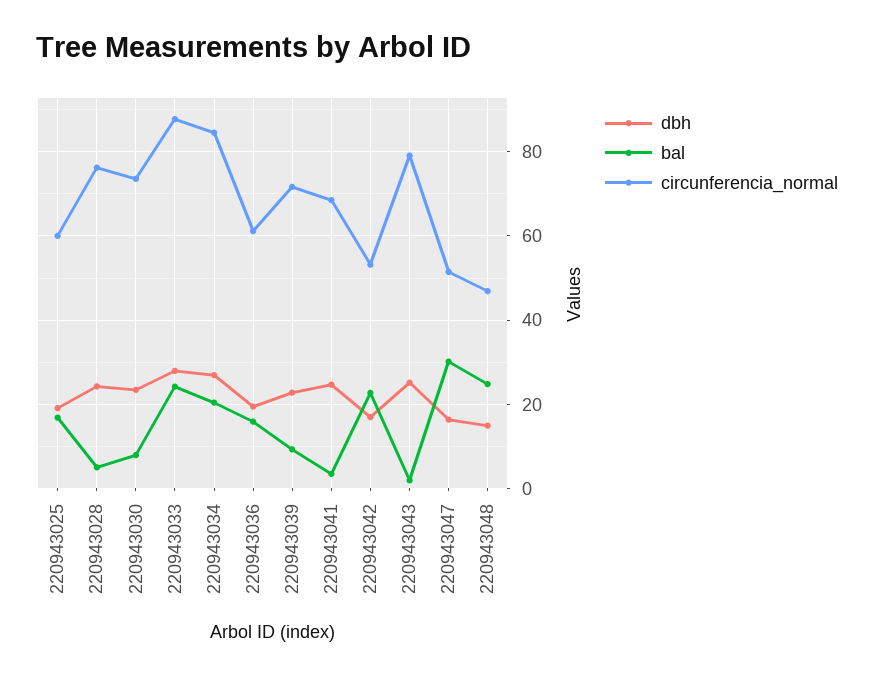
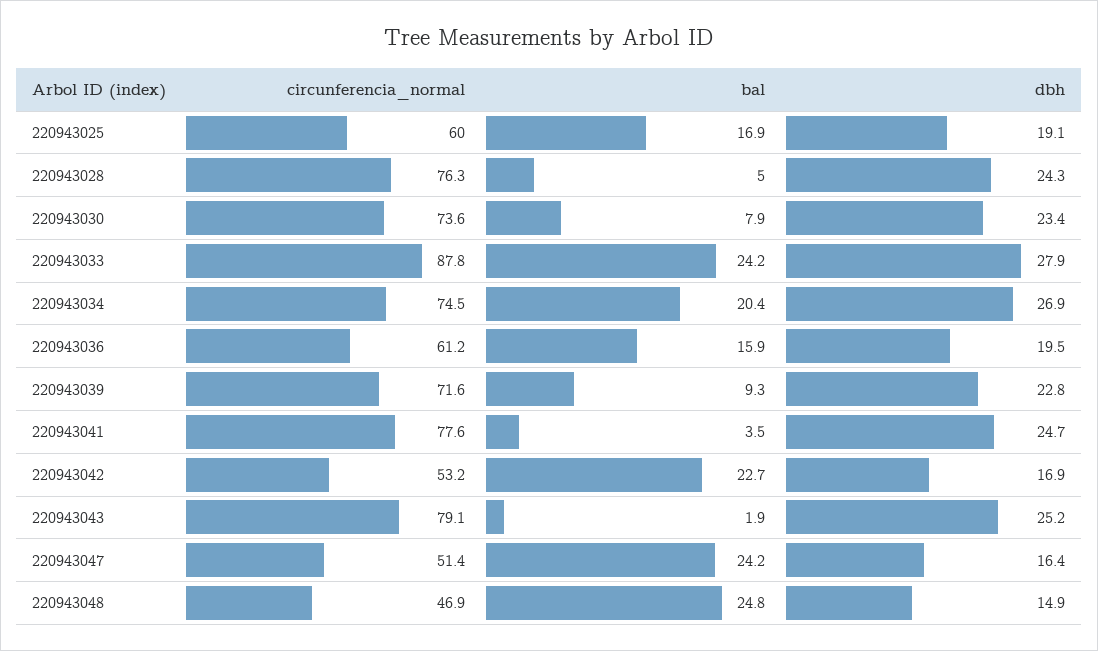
  {
    "dbh": {
      "220943025": 19.1,
      "220943028": 24.3,
      "220943030": 23.4,
      "220943033": 27.9,
      "220943034": 26.9,
      "220943036": 19.5,
      "220943039": 22.8,
      "220943041": 24.7,
      "220943042": 16.9,
      "220943043": 25.2,
      "220943047": 16.4,
      "220943048": 14.9
    },
    "bal": {
      "220943025": 16.9,
      "220943028": 5,
      "220943030": 7.9,
      "220943033": 24.2,
      "220943034": 20.4,
      "220943036": 15.9,
      "220943039": 9.3,
      "220943041": 3.5,
      "220943042": 22.7,
      "220943043": 1.9,
-     "220943047": 30,
+     "220943047": 24.2,
      "220943048": 24.8
    },
    "circunferencia_normal": {
      "220943025": 60,
      "220943028": 76.3,
      "220943030": 73.6,
      "220943033": 87.8,
-     "220943034": 84,
+     "220943034": 74.5,
      "220943036": 61.2,
      "220943039": 71.6,
-     "220943041": 68,
+     "220943041": 77.6,
      "220943042": 53.2,
      "220943043": 79.1,
      "220943047": 51.4,
      "220943048": 46.9
    }
  }

